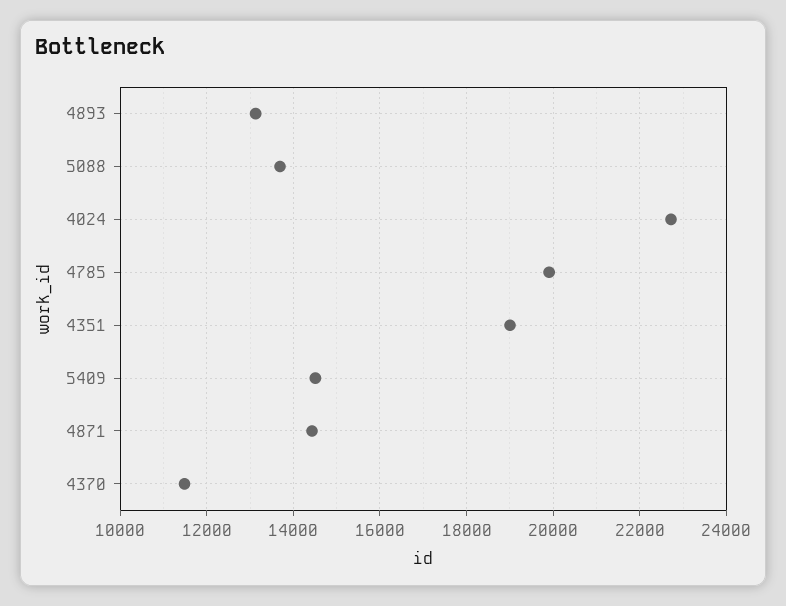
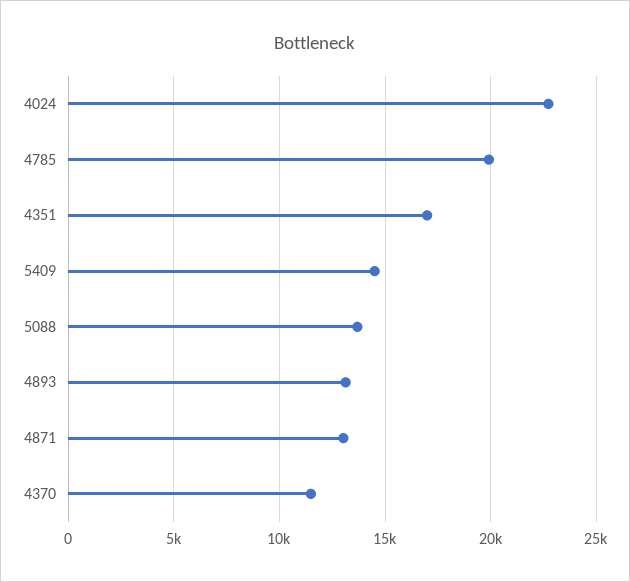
  {
    "4893": 13200,
    "5088": 13600,
    "4024": 22800,
    "4785": 20000,
-   "4351": 19000,
+   "4351": 17000,
    "5409": 14600,
-   "4871": 14400,
+   "4871": 13000,
    "4370": 11400
  }

